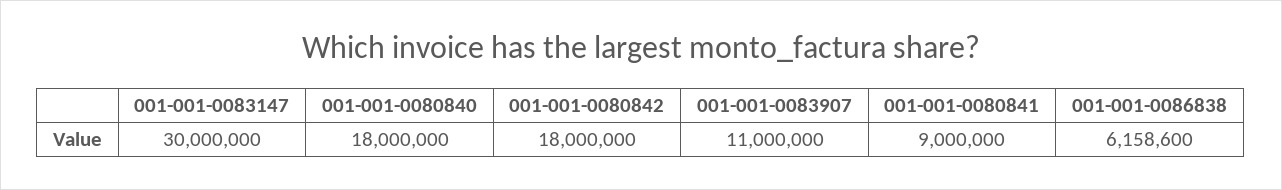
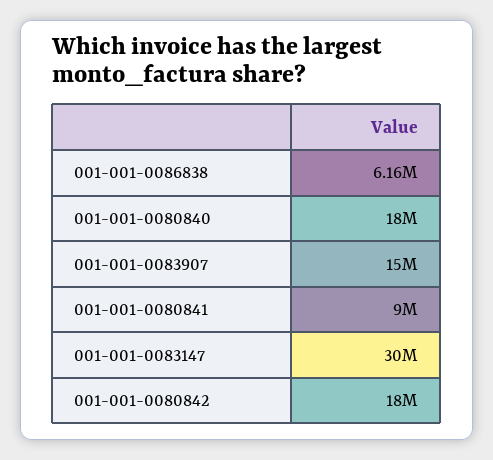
  {
    "001-001-0083147": 30000000,
    "001-001-0080840": 18000000,
    "001-001-0080842": 18000000,
-   "001-001-0083907": 11000000,
+   "001-001-0083907": 15000000,
    "001-001-0080841": 9000000,
    "001-001-0086838": 6158600
  }

